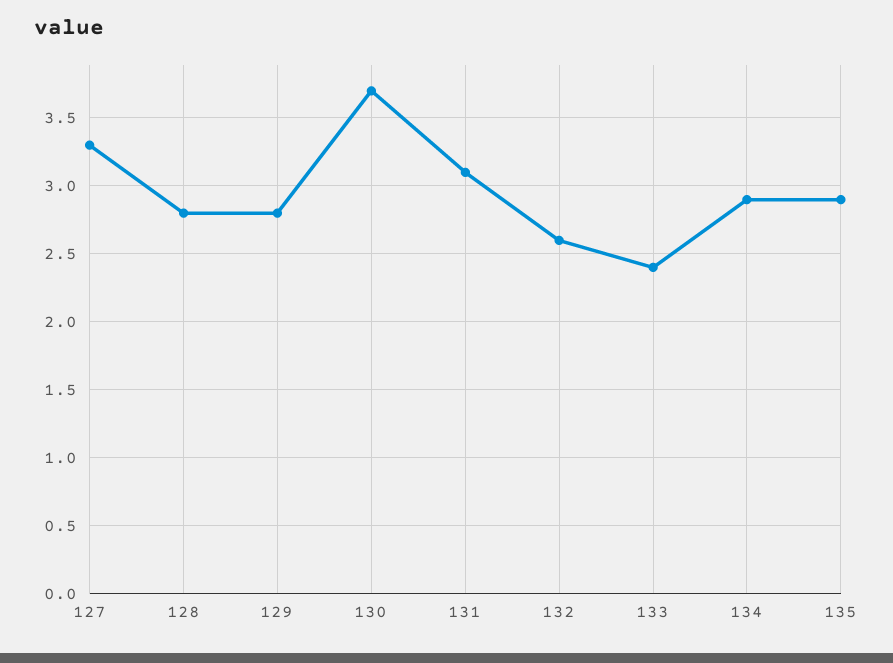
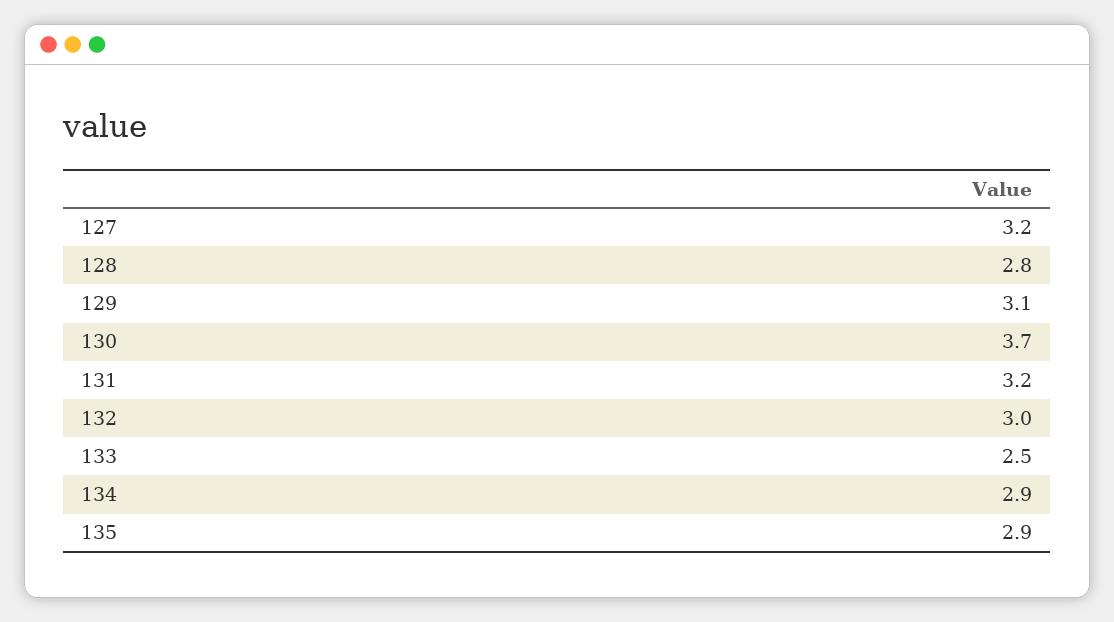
  {
-   "127": 3.3,
+   "127": 3.2,
    "128": 2.8,
-   "129": 2.8,
+   "129": 3.1,
    "130": 3.7,
-   "131": 3.1,
+   "131": 3.2,
-   "132": 2.6,
+   "132": 3,
-   "133": 2.4,
+   "133": 2.5,
    "134": 2.9,
    "135": 2.9
  }

